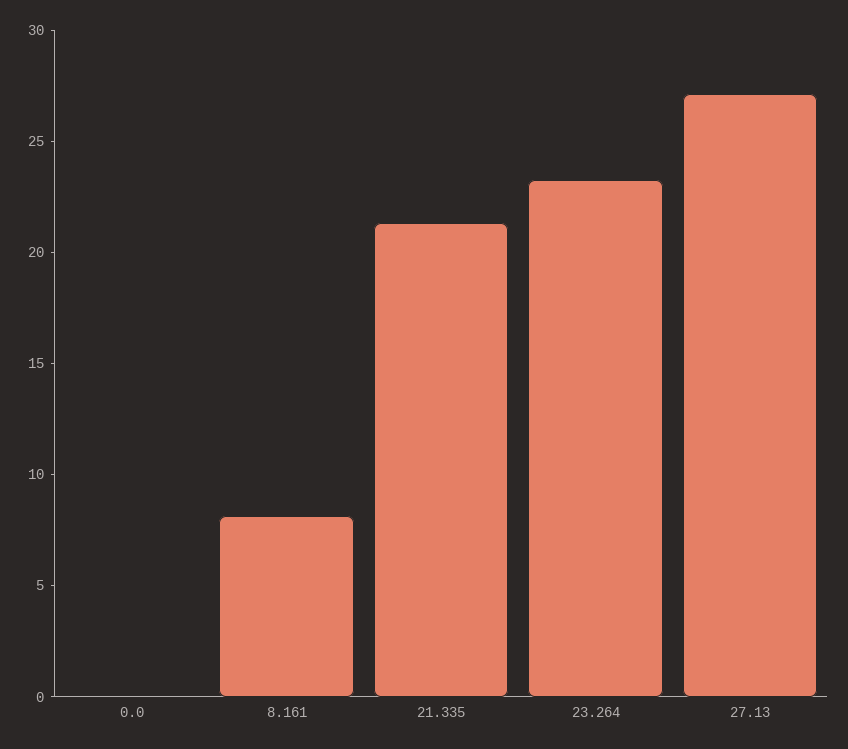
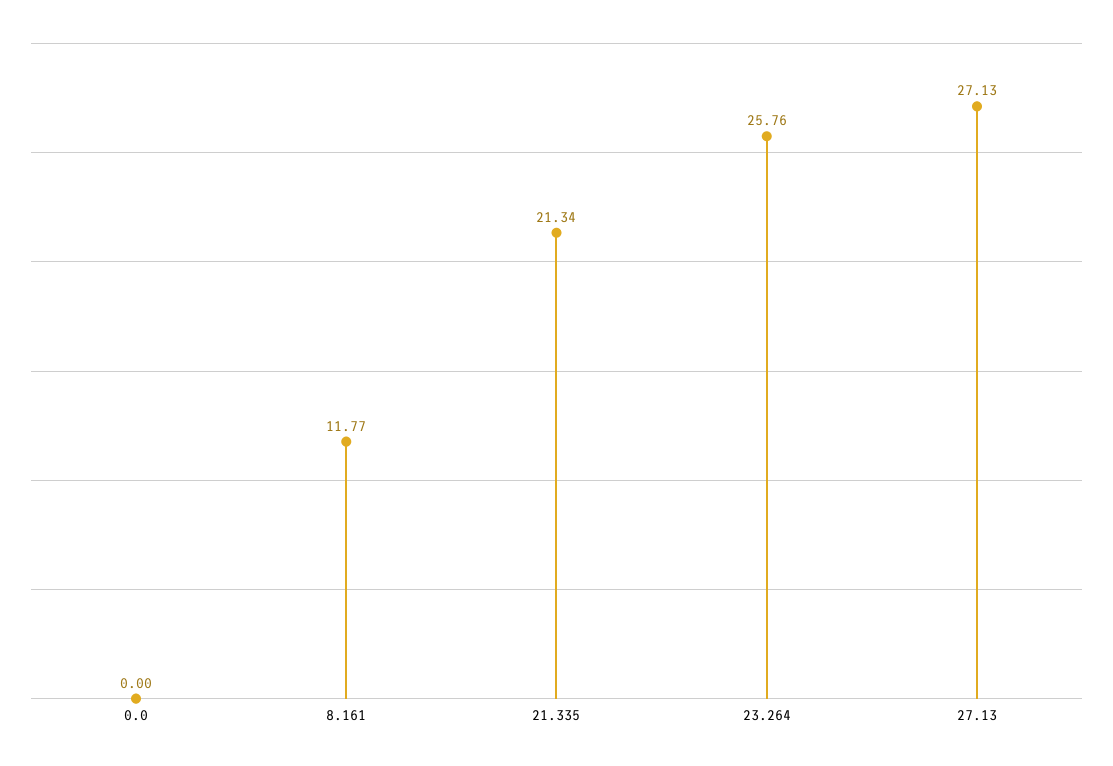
  {
    "0.0": 0,
-   "8.161": 8,
+   "8.161": 11.77,
    "21.335": 21.34,
-   "23.264": 23,
+   "23.264": 25.76,
    "27.13": 27.13
  }

